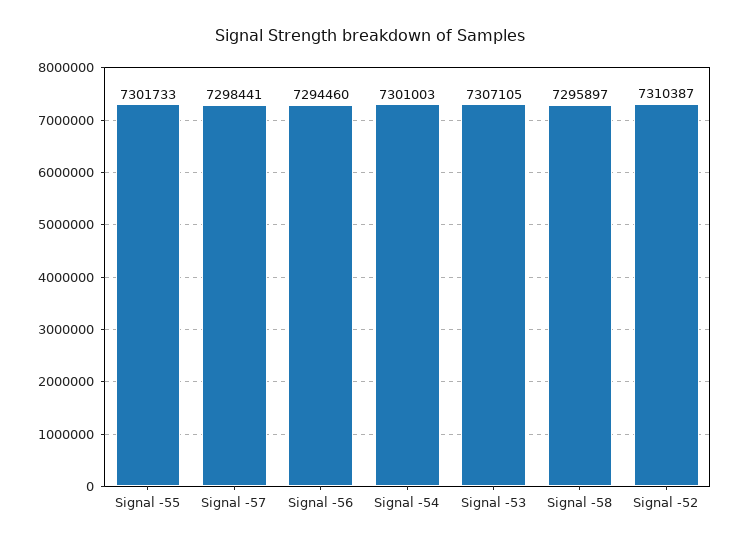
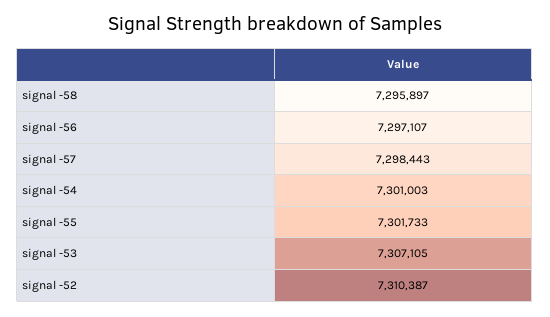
  {
    "Signal -55": 7301733,
-   "Signal -57": 7298441,
+   "Signal -57": 7298443,
-   "Signal -56": 7294460,
+   "Signal -56": 7297107,
    "Signal -54": 7301003,
    "Signal -53": 7307105,
    "Signal -58": 7295897,
    "Signal -52": 7310387
  }

